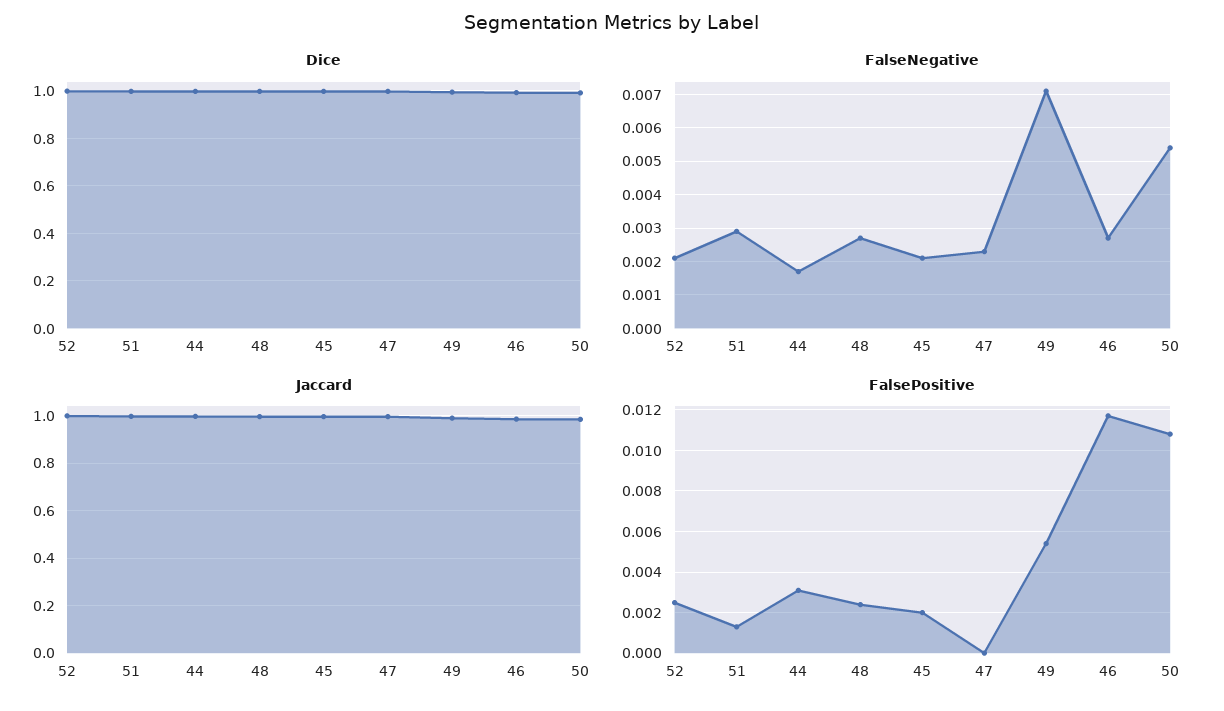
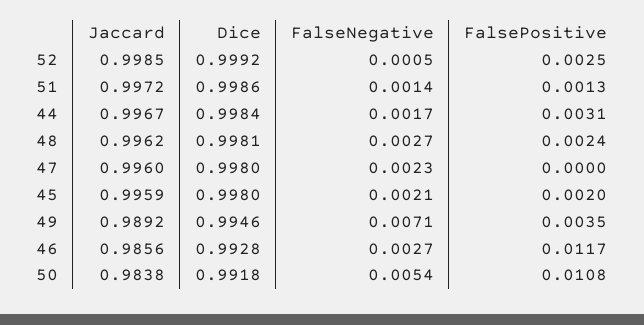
  {
    "Dice": {
      "52": 0.9992,
      "51": 0.9986,
      "44": 0.9984,
      "48": 0.9981,
      "45": 0.998,
      "47": 0.998,
      "49": 0.9946,
      "46": 0.9928,
      "50": 0.9918
    },
    "FalseNegative": {
-     "52": 0.002,
+     "52": 0.0005,
-     "51": 0.003,
+     "51": 0.0014,
      "44": 0.0017,
      "48": 0.0027,
      "45": 0.0021,
      "47": 0.0023,
      "49": 0.0071,
      "46": 0.0027,
      "50": 0.0054
    },
    "Jaccard": {
      "52": 0.9985,
      "51": 0.9972,
      "44": 0.9967,
      "48": 0.9962,
      "45": 0.9959,
      "47": 0.996,
      "49": 0.9892,
      "46": 0.9856,
      "50": 0.9838
    },
    "FalsePositive": {
      "52": 0.0025,
      "51": 0.0013,
      "44": 0.0031,
      "48": 0.0024,
      "45": 0.002,
      "47": 0,
-     "49": 0.0055,
+     "49": 0.0035,
      "46": 0.0117,
      "50": 0.0108
    }
  }

